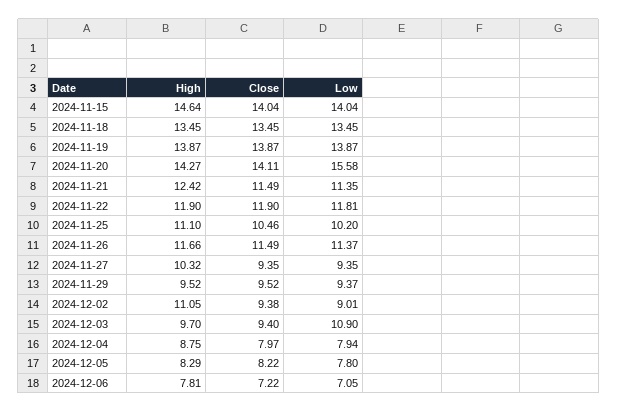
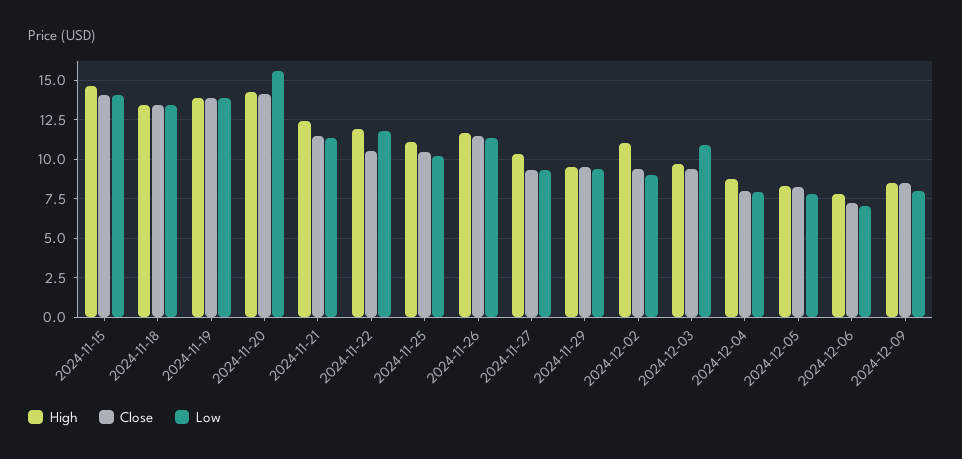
  {
    "High": {
      "2024-11-15": 14.64,
      "2024-11-18": 13.45,
      "2024-11-19": 13.87,
      "2024-11-20": 14.27,
      "2024-11-21": 12.42,
      "2024-11-22": 11.9,
      "2024-11-25": 11.1,
      "2024-11-26": 11.66,
      "2024-11-27": 10.32,
      "2024-11-29": 9.52,
      "2024-12-02": 11.05,
      "2024-12-03": 9.7,
      "2024-12-04": 8.75,
      "2024-12-05": 8.29,
-     "2024-12-06": 7.81
+     "2024-12-06": 7.81,
+     "2024-12-09": 8.5
    },
    "Close": {
      "2024-11-15": 14.04,
      "2024-11-18": 13.45,
      "2024-11-19": 13.87,
      "2024-11-20": 14.11,
      "2024-11-21": 11.49,
-     "2024-11-22": 11.9,
+     "2024-11-22": 10.5,
      "2024-11-25": 10.46,
      "2024-11-26": 11.49,
      "2024-11-27": 9.35,
      "2024-11-29": 9.52,
      "2024-12-02": 9.38,
      "2024-12-03": 9.4,
      "2024-12-04": 7.97,
      "2024-12-05": 8.22,
-     "2024-12-06": 7.22
+     "2024-12-06": 7.22,
+     "2024-12-09": 8.5
    },
    "Low": {
      "2024-11-15": 14.04,
      "2024-11-18": 13.45,
      "2024-11-19": 13.87,
      "2024-11-20": 15.58,
      "2024-11-21": 11.35,
      "2024-11-22": 11.81,
      "2024-11-25": 10.2,
      "2024-11-26": 11.37,
      "2024-11-27": 9.35,
      "2024-11-29": 9.37,
      "2024-12-02": 9.01,
      "2024-12-03": 10.9,
      "2024-12-04": 7.94,
      "2024-12-05": 7.8,
-     "2024-12-06": 7.05
+     "2024-12-06": 7.05,
+     "2024-12-09": 8
    }
  }

